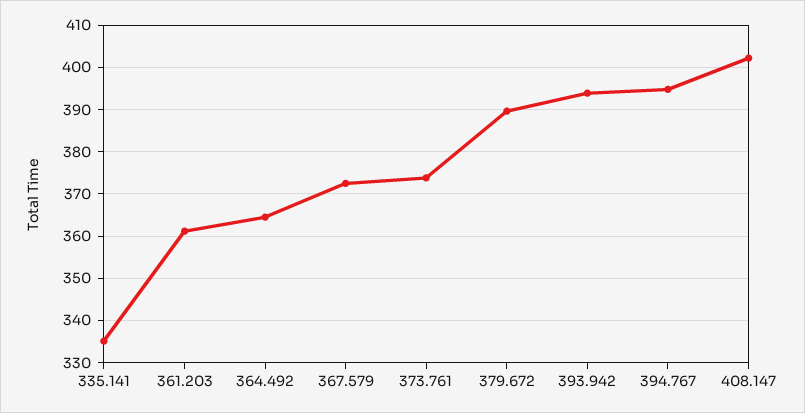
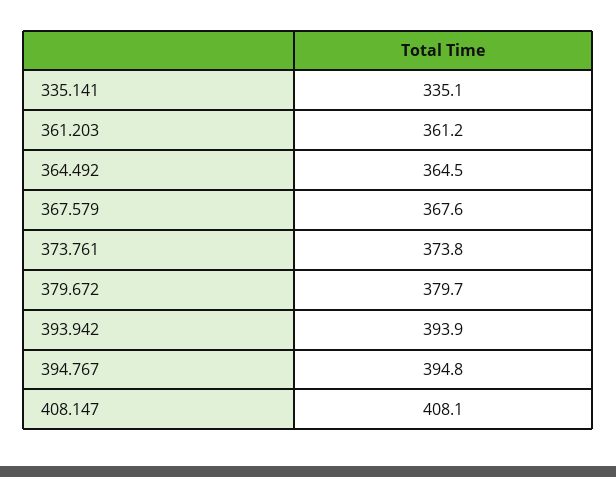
  {
    "335.141": 335.1,
    "361.203": 361.2,
    "364.492": 364.5,
-   "367.579": 372,
+   "367.579": 367.6,
    "373.761": 373.8,
-   "379.672": 390,
+   "379.672": 379.7,
    "393.942": 393.9,
    "394.767": 394.8,
-   "408.147": 402
+   "408.147": 408.1
  }

